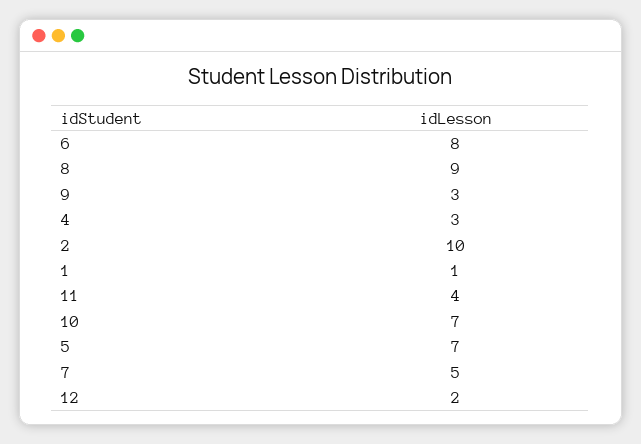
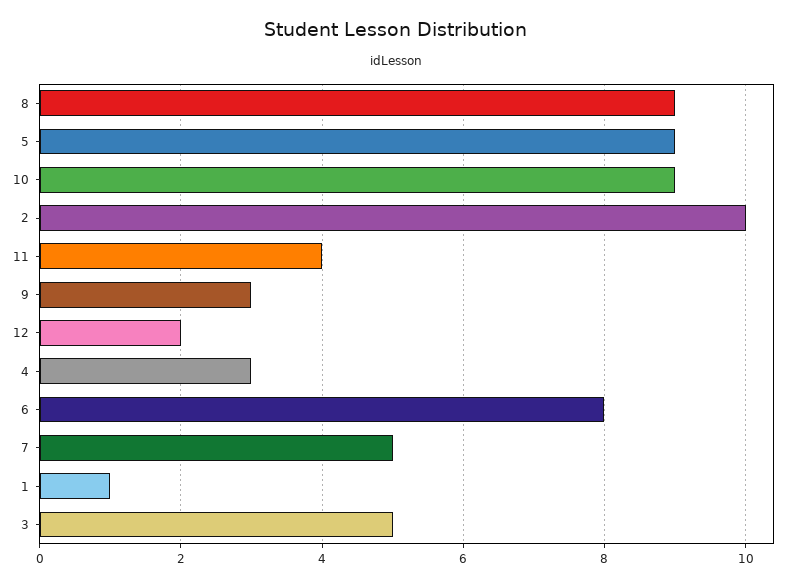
  {
    "6": 8,
    "8": 9,
    "9": 3,
    "4": 3,
    "2": 10,
    "1": 1,
    "11": 4,
-   "10": 7,
+   "10": 9,
-   "5": 7,
+   "5": 9,
    "7": 5,
-   "12": 2
+   "12": 2,
+   "3": 5
  }

